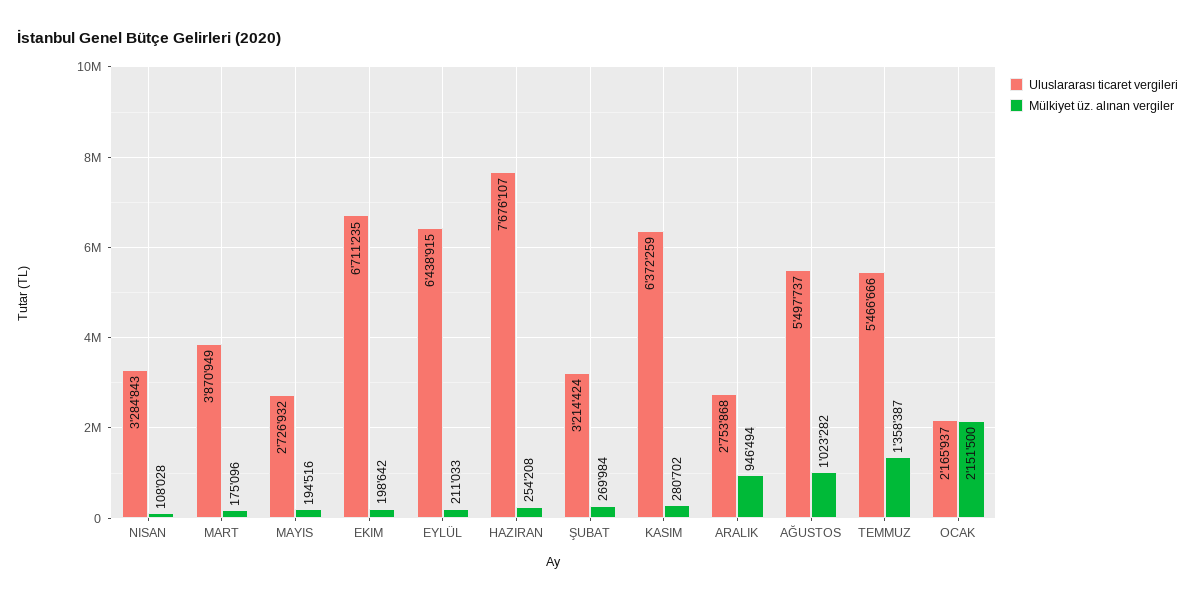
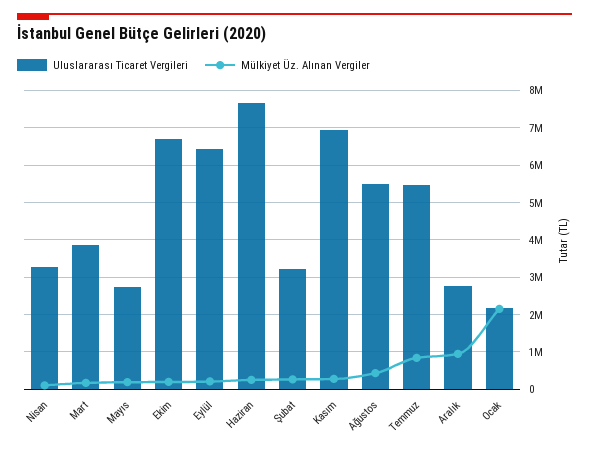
  {
    "Uluslararası ticaret vergileri": {
      "NISAN": 3284843,
      "MART": 3870949,
      "MAYIS": 2726932,
      "EKIM": 6711235,
      "EYLÜL": 6438915,
      "HAZIRAN": 7676107,
      "ŞUBAT": 3214424,
-     "KASIM": 6372259,
+     "KASIM": 7000000,
      "ARALIK": 2753868,
      "AĞUSTOS": 5497737,
      "TEMMUZ": 5466666,
      "OCAK": 2165937
    },
    "Mülkiyet üz. alınan vergiler": {
      "NISAN": 108028,
      "MART": 175096,
      "MAYIS": 194516,
      "EKIM": 198642,
      "EYLÜL": 211033,
      "HAZIRAN": 254208,
      "ŞUBAT": 269984,
      "KASIM": 280702,
      "ARALIK": 946494,
-     "AĞUSTOS": 1023282,
+     "AĞUSTOS": 400000,
-     "TEMMUZ": 1358387,
+     "TEMMUZ": 800000,
      "OCAK": 2151500
    }
  }

